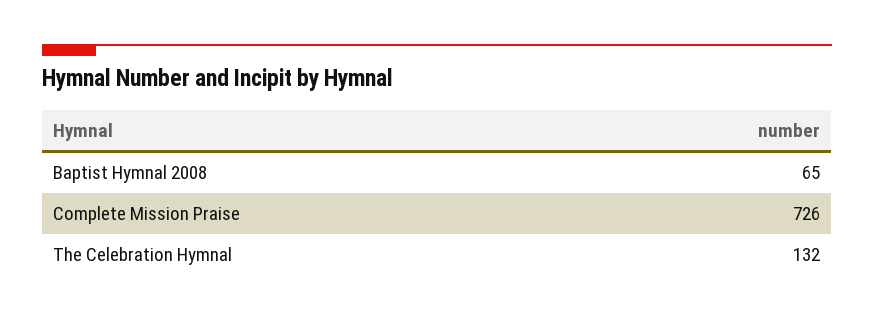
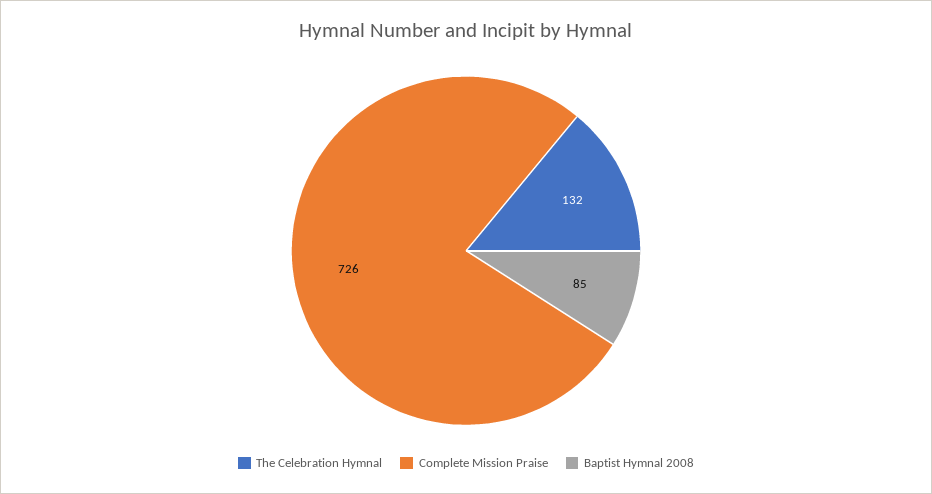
  {
-   "Baptist Hymnal 2008": 65,
+   "Baptist Hymnal 2008": 85,
    "Complete Mission Praise": 726,
    "The Celebration Hymnal": 132
  }

